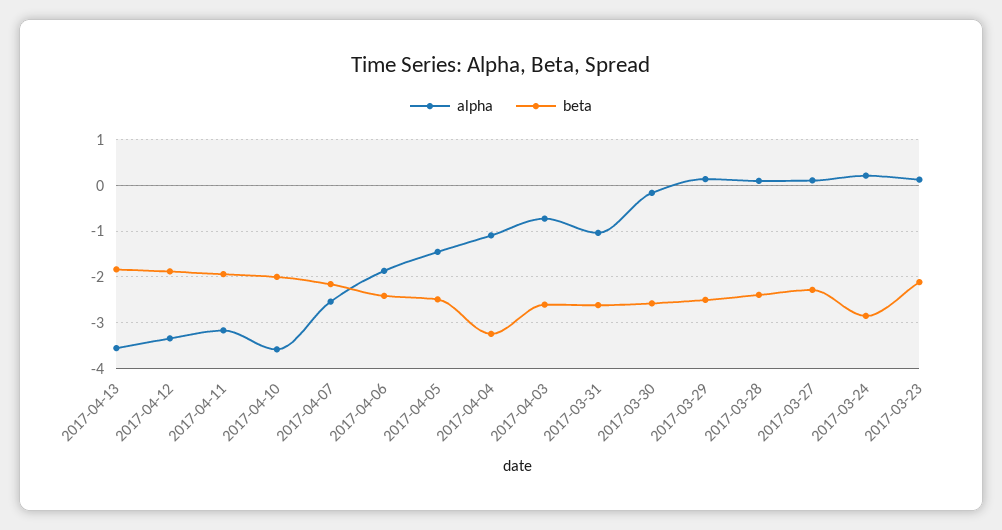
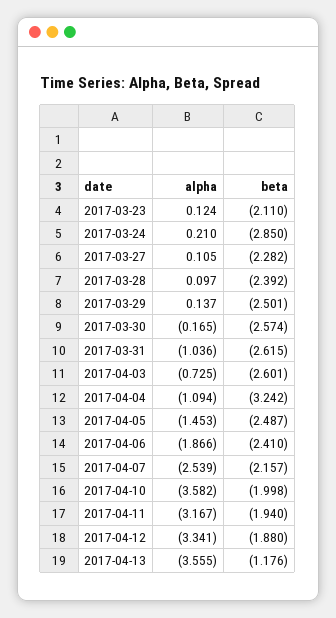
  {
    "alpha": {
      "2017-04-13": -3.555,
      "2017-04-12": -3.341,
      "2017-04-11": -3.167,
      "2017-04-10": -3.582,
      "2017-04-07": -2.539,
      "2017-04-06": -1.866,
      "2017-04-05": -1.453,
      "2017-04-04": -1.094,
      "2017-04-03": -0.725,
      "2017-03-31": -1.036,
      "2017-03-30": -0.165,
      "2017-03-29": 0.137,
      "2017-03-28": 0.097,
      "2017-03-27": 0.105,
      "2017-03-24": 0.21,
      "2017-03-23": 0.124
    },
    "beta": {
-     "2017-04-13": -1.8,
+     "2017-04-13": -1.176,
      "2017-04-12": -1.88,
      "2017-04-11": -1.94,
      "2017-04-10": -1.998,
      "2017-04-07": -2.157,
      "2017-04-06": -2.41,
      "2017-04-05": -2.487,
      "2017-04-04": -3.242,
      "2017-04-03": -2.601,
      "2017-03-31": -2.615,
      "2017-03-30": -2.574,
      "2017-03-29": -2.501,
      "2017-03-28": -2.392,
      "2017-03-27": -2.282,
      "2017-03-24": -2.85,
      "2017-03-23": -2.11
    }
  }

